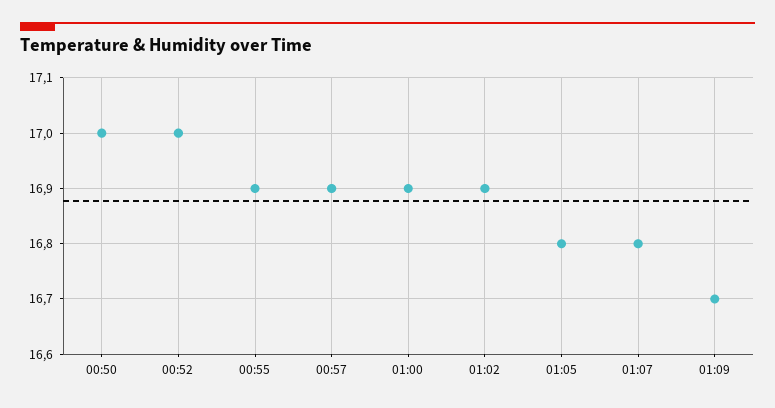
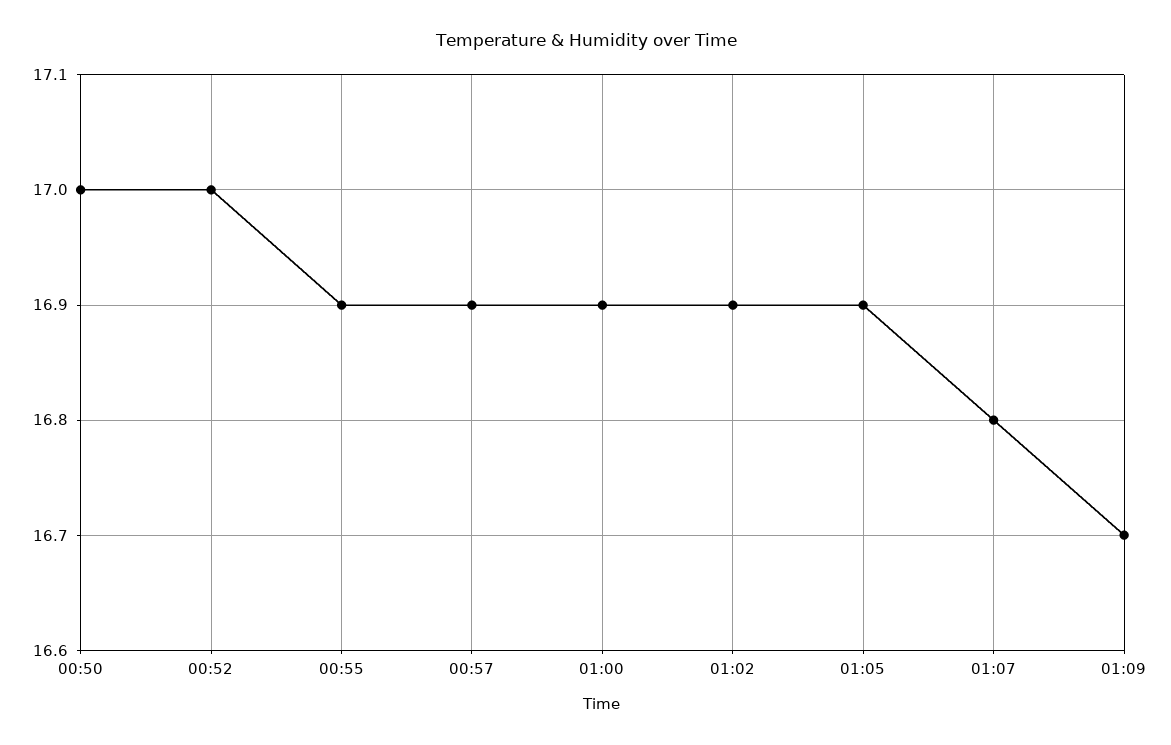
  {
    "00:50": 17,
    "00:52": 17,
    "00:55": 16.9,
    "00:57": 16.9,
    "01:00": 16.9,
    "01:02": 16.9,
-   "01:05": 16.8,
+   "01:05": 16.9,
    "01:07": 16.8,
    "01:09": 16.7
  }

